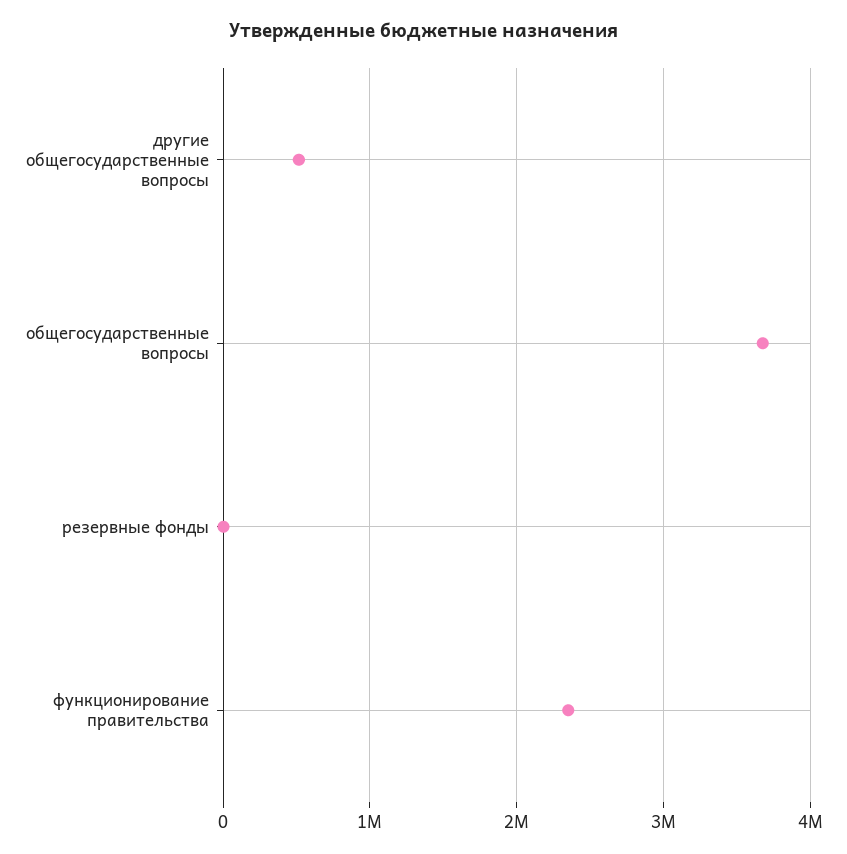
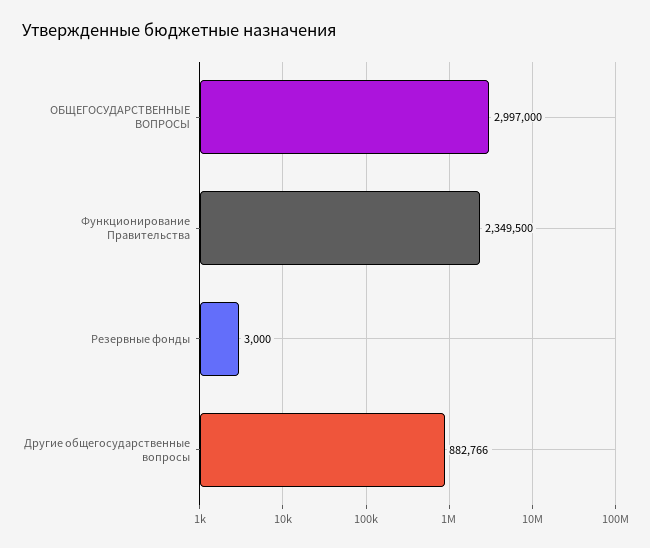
  {
-   "другие общегосударственные вопросы": 500000,
+   "другие общегосударственные вопросы": 882766,
-   "общегосударственные вопросы": 3700000,
+   "общегосударственные вопросы": 2997000,
    "резервные фонды": 3000,
    "функционирование правительства": 2349500
  }

